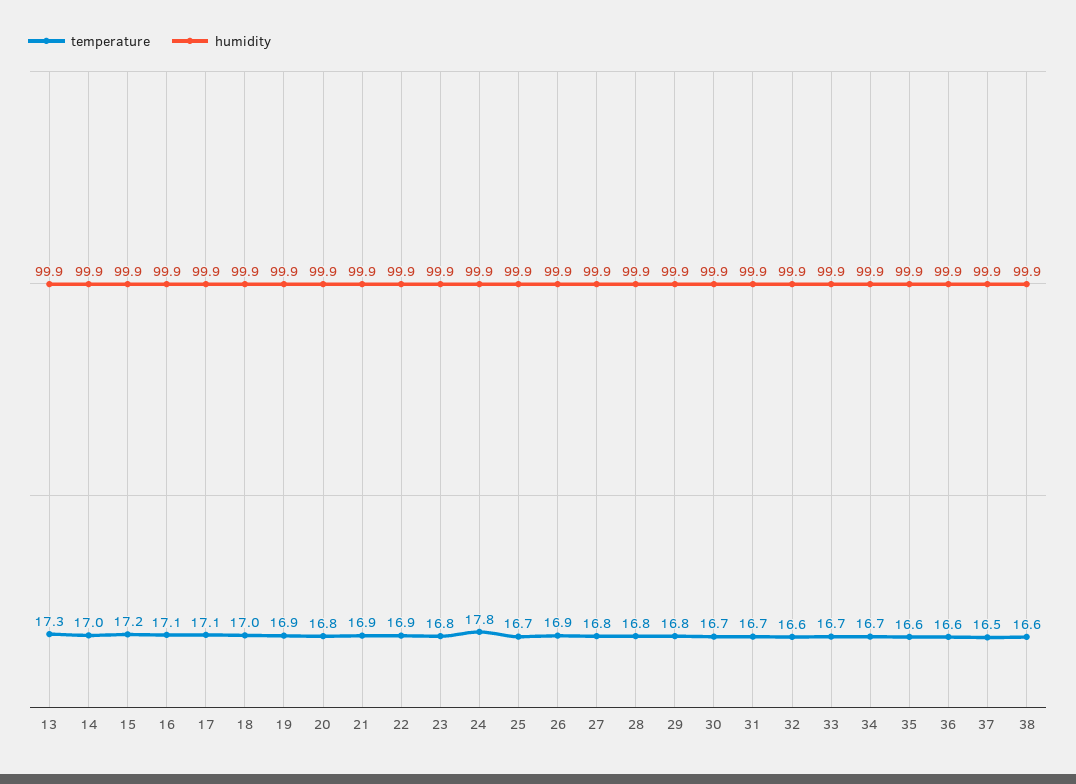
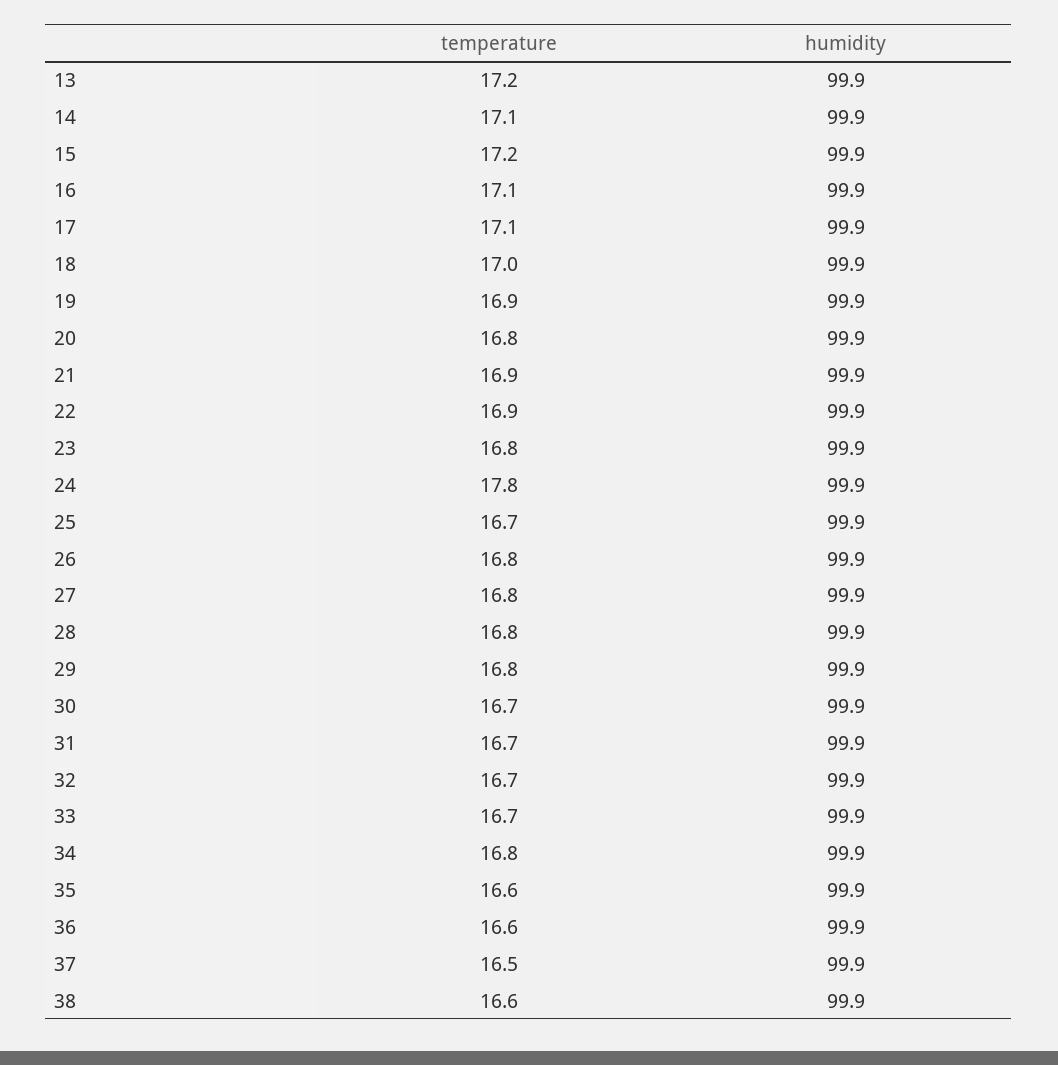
  {
    "temperature": {
-     "13": 17.3,
+     "13": 17.2,
-     "14": 17,
+     "14": 17.1,
      "15": 17.2,
      "16": 17.1,
      "17": 17.1,
      "18": 17,
      "19": 16.9,
      "20": 16.8,
      "21": 16.9,
      "22": 16.9,
      "23": 16.8,
      "24": 17.8,
      "25": 16.7,
-     "26": 16.9,
+     "26": 16.8,
      "27": 16.8,
      "28": 16.8,
      "29": 16.8,
      "30": 16.7,
      "31": 16.7,
-     "32": 16.6,
+     "32": 16.7,
      "33": 16.7,
-     "34": 16.7,
+     "34": 16.8,
      "35": 16.6,
      "36": 16.6,
      "37": 16.5,
      "38": 16.6
    },
    "humidity": {
      "13": 99.9,
      "14": 99.9,
      "15": 99.9,
      "16": 99.9,
      "17": 99.9,
      "18": 99.9,
      "19": 99.9,
      "20": 99.9,
      "21": 99.9,
      "22": 99.9,
      "23": 99.9,
      "24": 99.9,
      "25": 99.9,
      "26": 99.9,
      "27": 99.9,
      "28": 99.9,
      "29": 99.9,
      "30": 99.9,
      "31": 99.9,
      "32": 99.9,
      "33": 99.9,
      "34": 99.9,
      "35": 99.9,
      "36": 99.9,
      "37": 99.9,
      "38": 99.9
    }
  }

